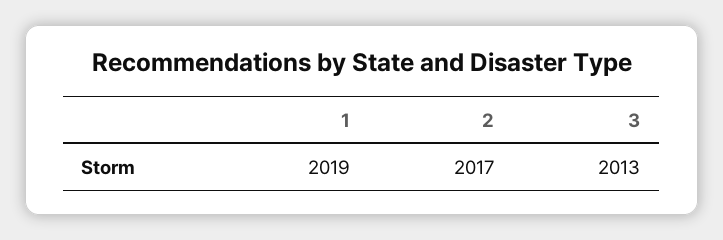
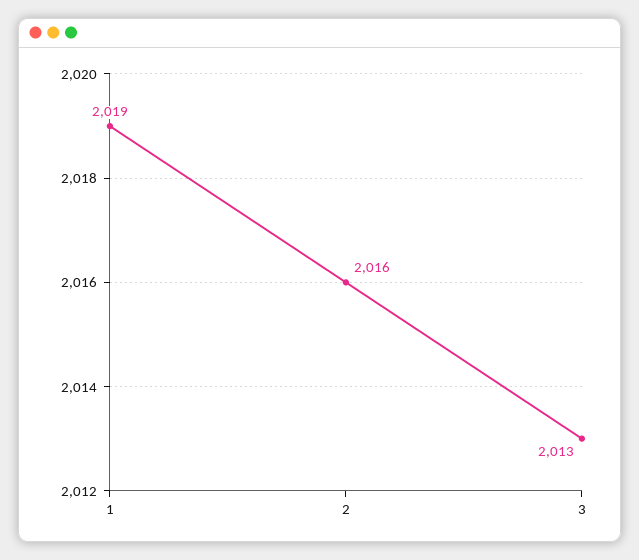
  {
    "1": 2019,
-   "2": 2017,
+   "2": 2016,
    "3": 2013
  }

